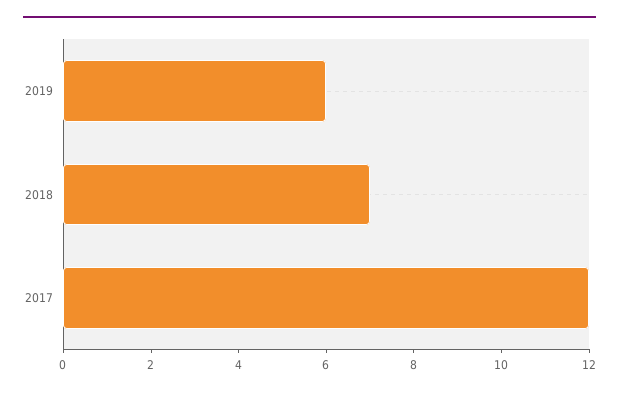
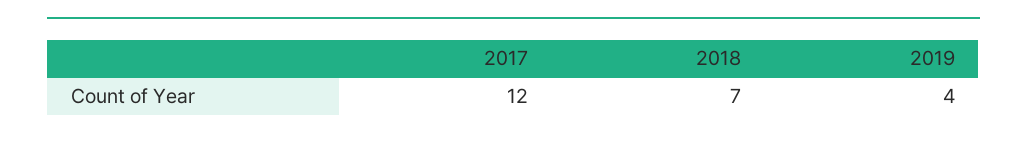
  {
-   "2019": 6,
+   "2019": 4,
    "2018": 7,
    "2017": 12
  }

